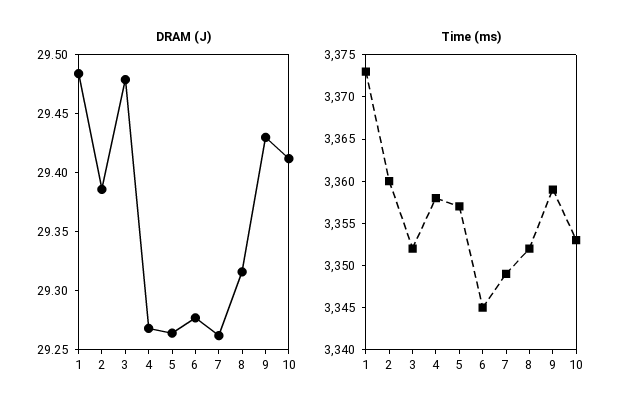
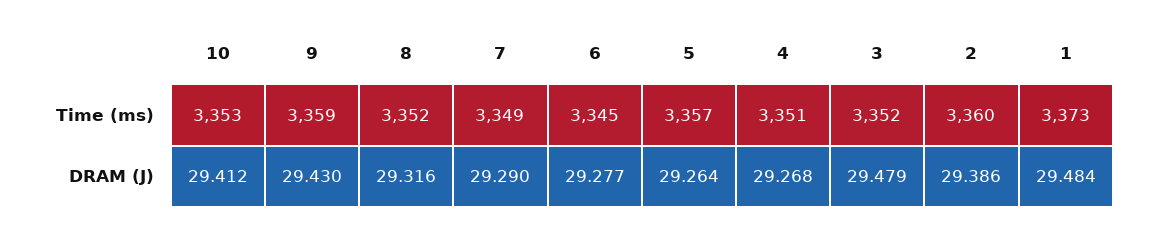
  {
    "DRAM (J)": {
      "1": 29.484,
      "2": 29.386,
      "3": 29.479,
      "4": 29.268,
      "5": 29.264,
      "6": 29.277,
-     "7": 29.26,
+     "7": 29.29,
      "8": 29.316,
      "9": 29.43,
      "10": 29.412
    },
    "Time (ms)": {
      "1": 3373,
      "2": 3360,
      "3": 3352,
-     "4": 3358,
+     "4": 3351,
      "5": 3357,
      "6": 3345,
      "7": 3349,
      "8": 3352,
      "9": 3359,
      "10": 3353
    }
  }

